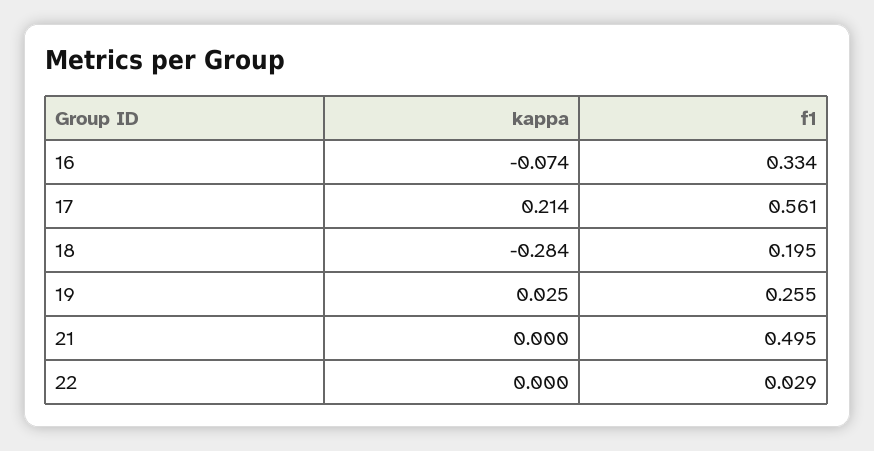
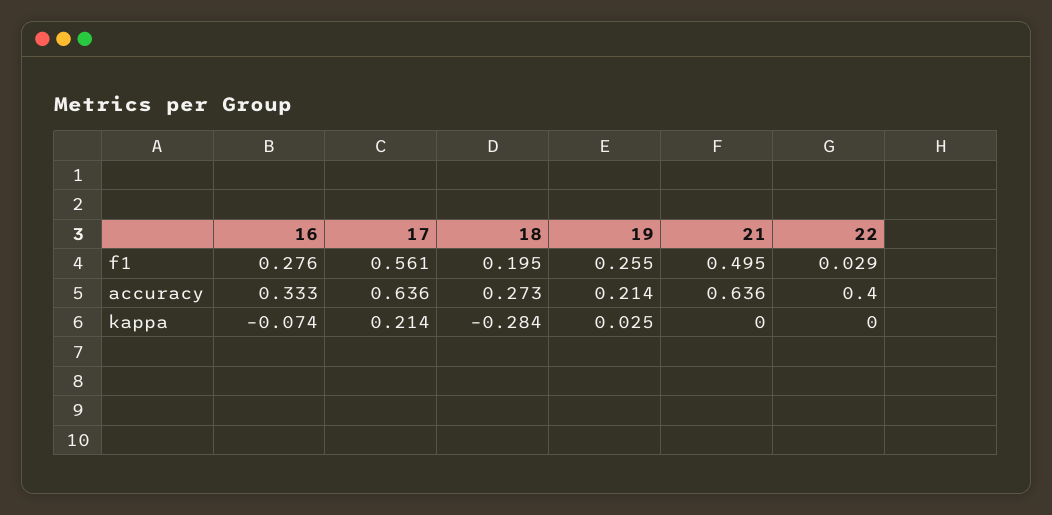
  {
    "kappa": {
      "16": -0.074,
      "17": 0.214,
      "18": -0.284,
      "19": 0.025,
      "21": 0,
      "22": 0
    },
    "f1": {
-     "16": 0.334,
+     "16": 0.276,
      "17": 0.561,
      "18": 0.195,
      "19": 0.255,
      "21": 0.495,
      "22": 0.029
-   }
+   },
+   "accuracy": {
+     "16": 0.333,
+     "17": 0.636,
+     "18": 0.273,
+     "19": 0.214,
+     "21": 0.636,
+     "22": 0.4
+   }
  }

